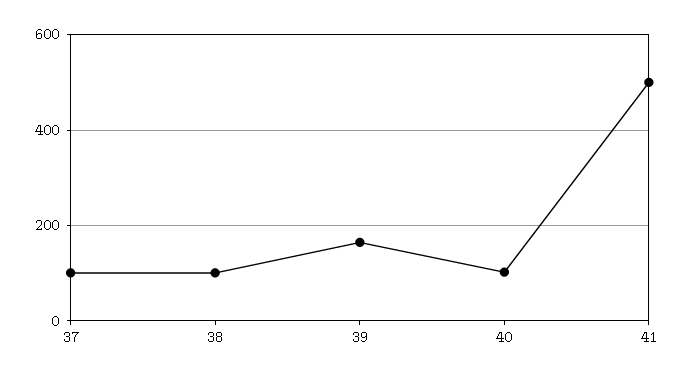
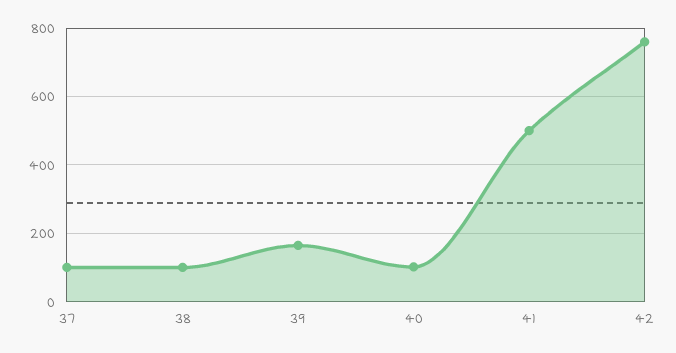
  {
    "37": 100,
    "38": 100,
    "39": 160,
    "40": 100,
-   "41": 500
+   "41": 500,
+   "42": 760
  }

